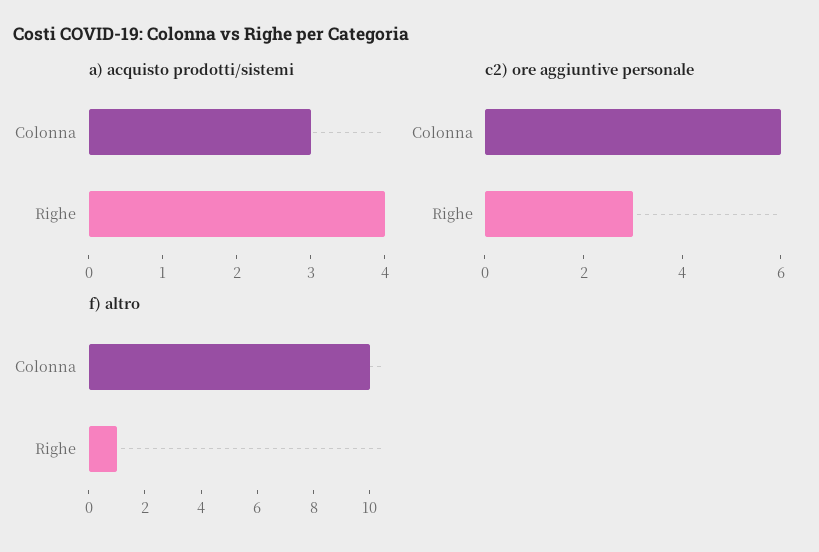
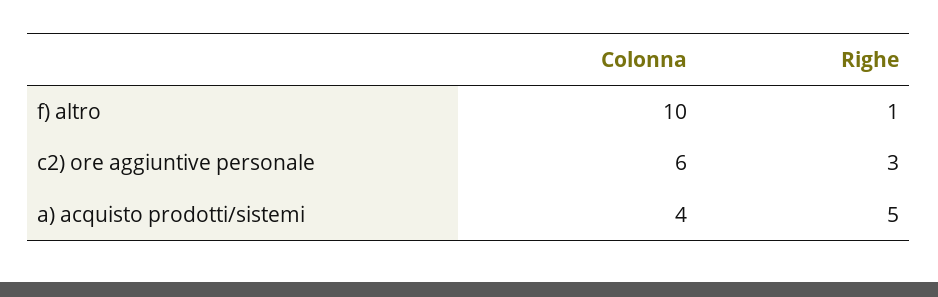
  {
    "a) acquisto prodotti/sistemi": {
-     "Colonna": 3,
+     "Colonna": 4,
-     "Righe": 4
+     "Righe": 5
    },
    "c2) ore aggiuntive personale": {
      "Colonna": 6,
      "Righe": 3
    },
    "f) altro": {
      "Colonna": 10,
      "Righe": 1
    }
  }

